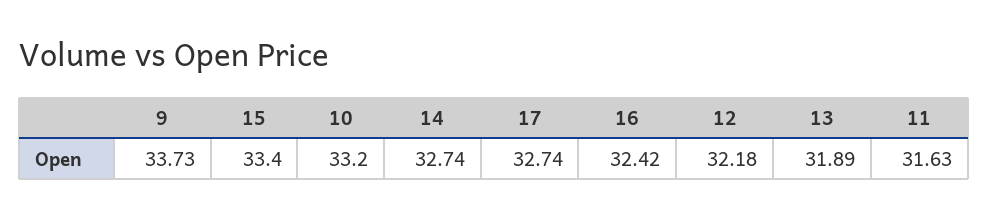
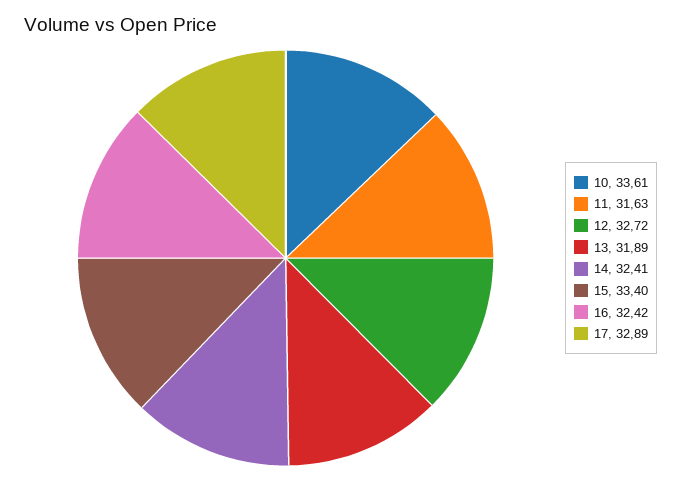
  {
-   "9": 33.73,
    "15": 33.4,
-   "10": 33.2,
+   "10": 33.61,
-   "14": 32.74,
+   "14": 32.41,
-   "17": 32.74,
+   "17": 32.89,
    "16": 32.42,
-   "12": 32.18,
+   "12": 32.72,
    "13": 31.89,
    "11": 31.63
  }

